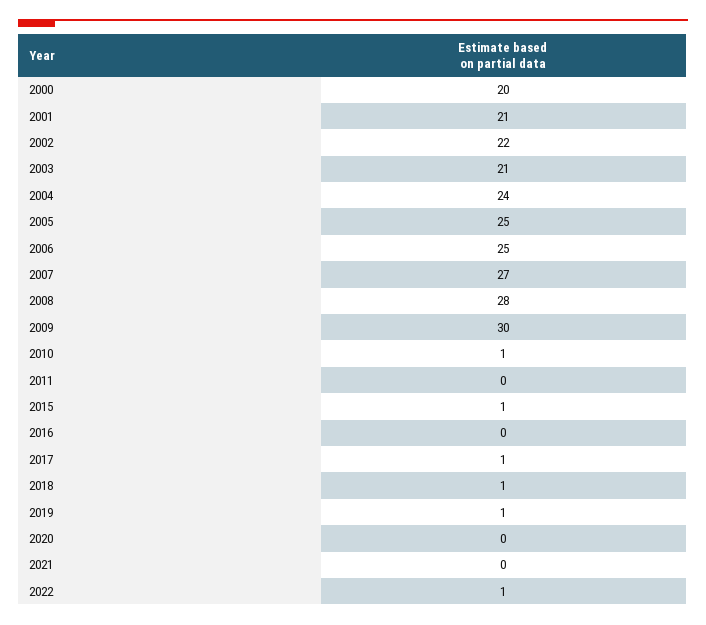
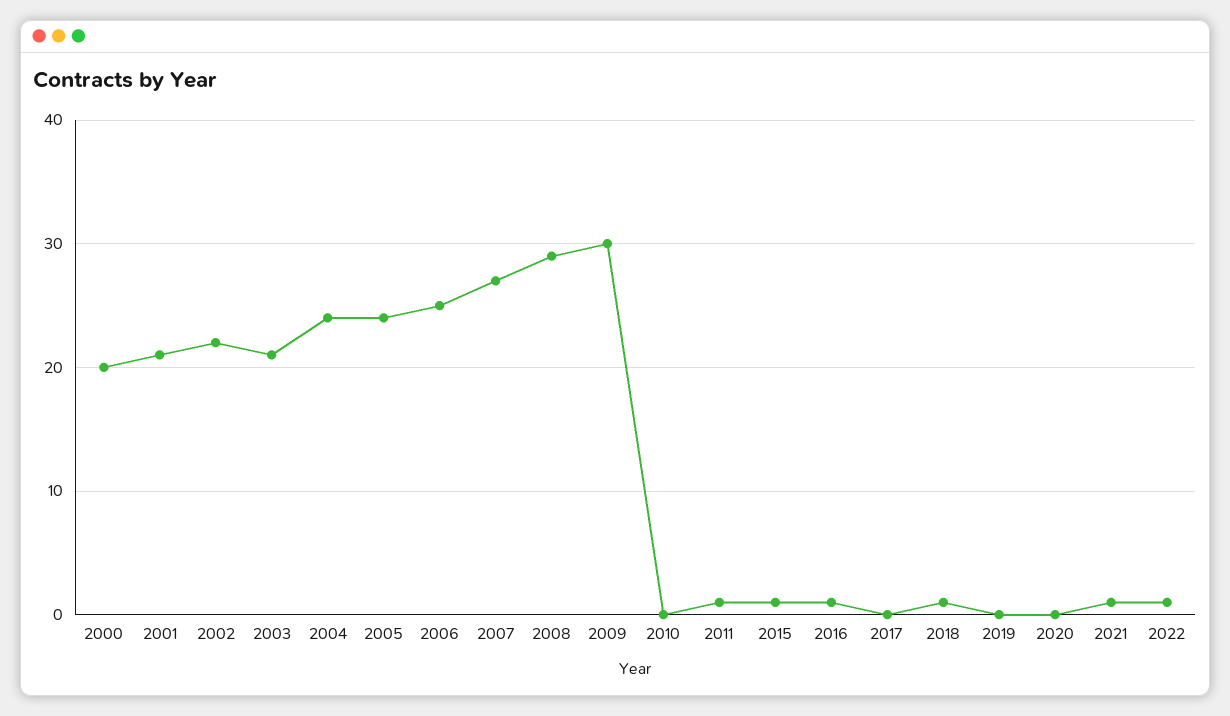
  {
    "2000": 20,
    "2001": 21,
    "2002": 22,
    "2003": 21,
    "2004": 24,
-   "2005": 25,
+   "2005": 24,
    "2006": 25,
    "2007": 27,
-   "2008": 28,
+   "2008": 29,
    "2009": 30,
-   "2010": 1,
+   "2010": 0,
-   "2011": 0,
+   "2011": 1,
    "2015": 1,
-   "2016": 0,
+   "2016": 1,
-   "2017": 1,
+   "2017": 0,
    "2018": 1,
-   "2019": 1,
+   "2019": 0,
    "2020": 0,
-   "2021": 0,
+   "2021": 1,
    "2022": 1
  }

